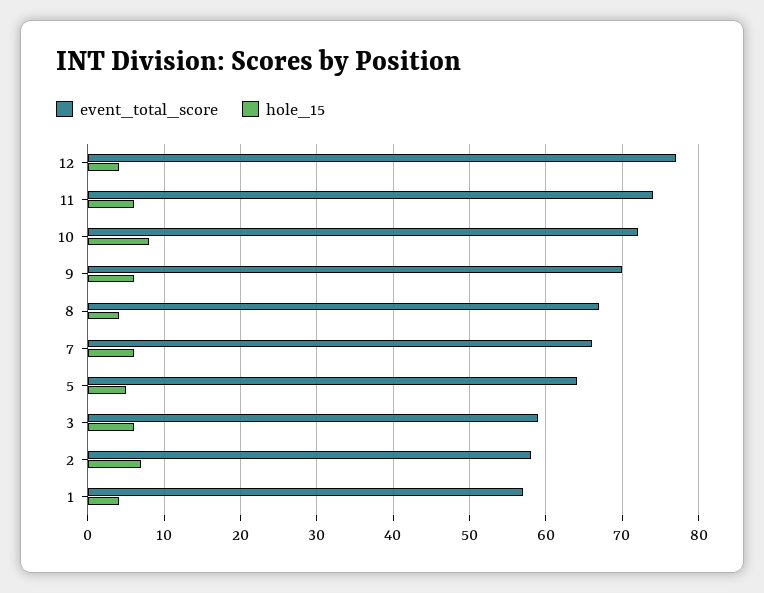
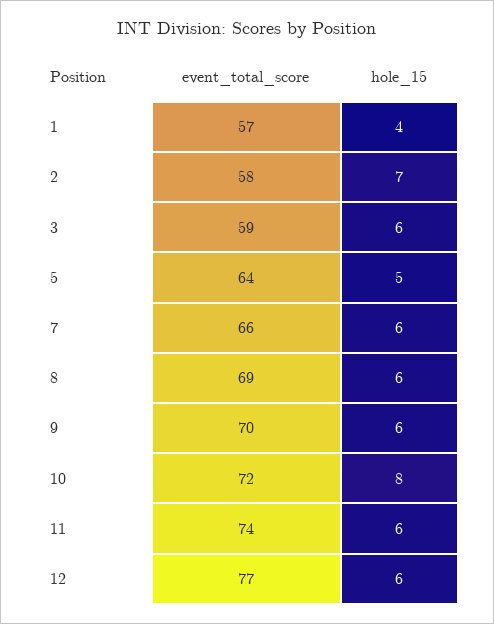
  {
    "event_total_score": {
      "12": 77,
      "11": 74,
      "10": 72,
      "9": 70,
-     "8": 67,
+     "8": 69,
      "7": 66,
      "5": 64,
      "3": 59,
      "2": 58,
      "1": 57
    },
    "hole_15": {
-     "12": 4,
+     "12": 6,
      "11": 6,
      "10": 8,
      "9": 6,
-     "8": 4,
+     "8": 6,
      "7": 6,
      "5": 5,
      "3": 6,
      "2": 7,
      "1": 4
    }
  }

